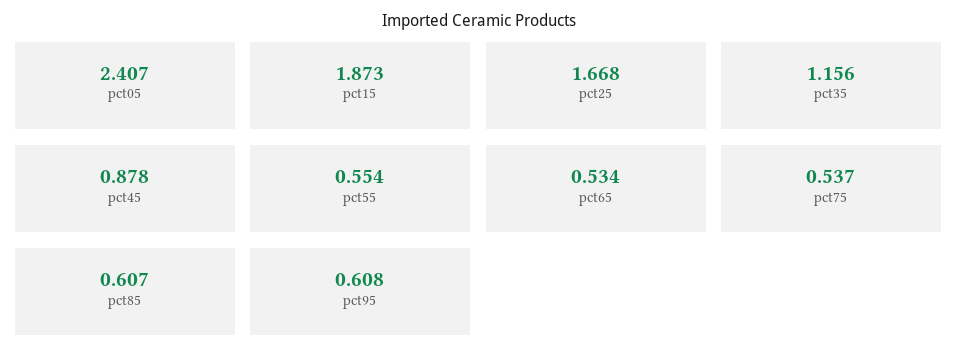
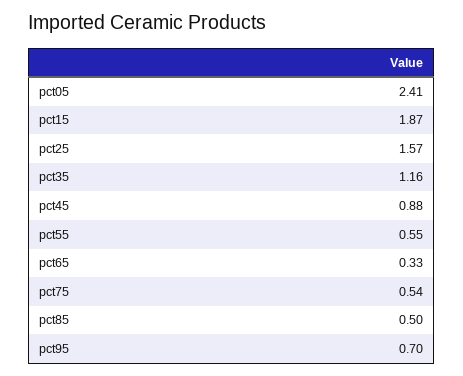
  {
    "pct05": 2.407,
    "pct15": 1.873,
-   "pct25": 1.668,
+   "pct25": 1.57,
    "pct35": 1.156,
    "pct45": 0.878,
    "pct55": 0.554,
-   "pct65": 0.534,
+   "pct65": 0.33,
    "pct75": 0.537,
-   "pct85": 0.607,
+   "pct85": 0.5,
-   "pct95": 0.608
+   "pct95": 0.7
  }

